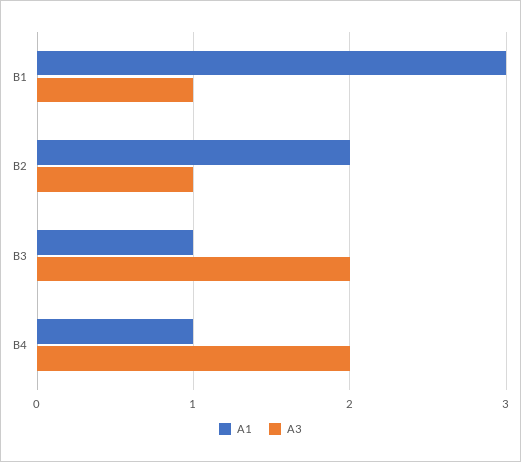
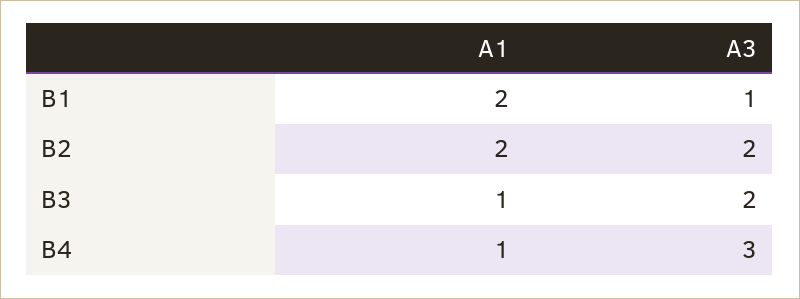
  {
    "A1": {
-     "B1": 3,
+     "B1": 2,
      "B2": 2,
      "B3": 1,
      "B4": 1
    },
    "A3": {
      "B1": 1,
-     "B2": 1,
+     "B2": 2,
      "B3": 2,
-     "B4": 2
+     "B4": 3
    }
  }

